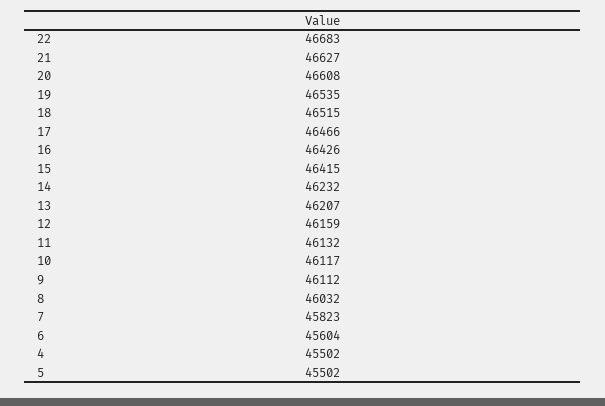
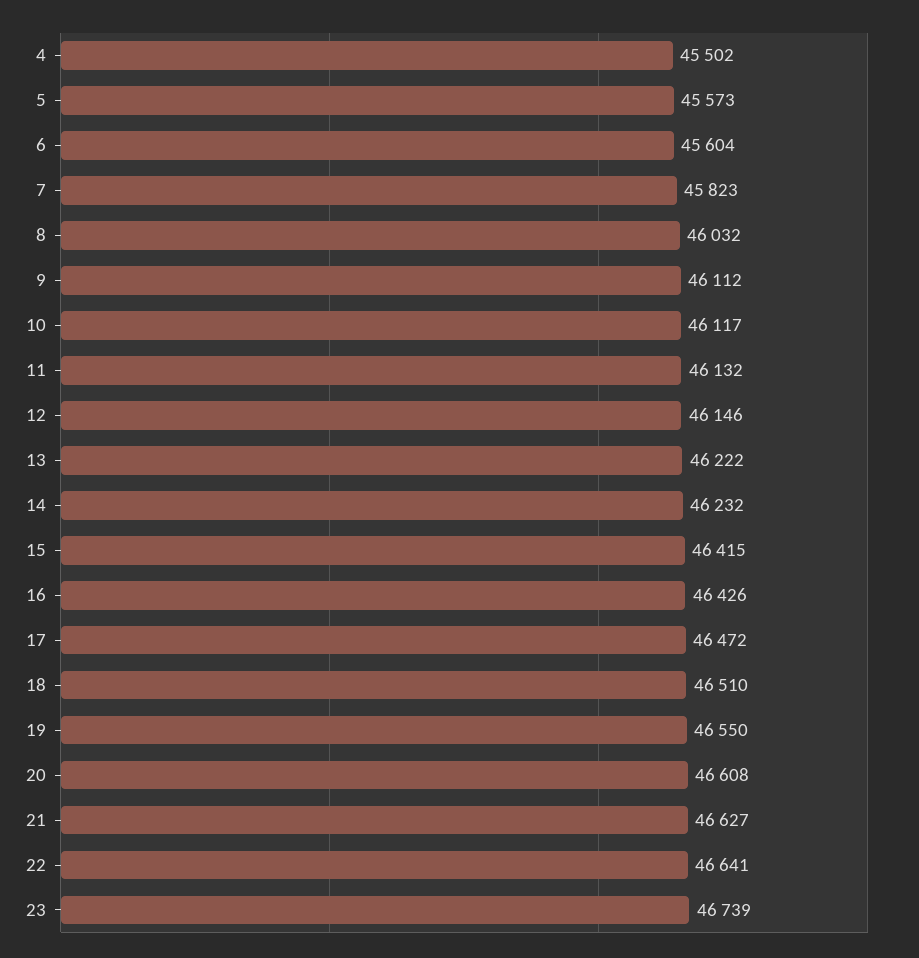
  {
-   "22": 46683,
+   "22": 46641,
    "21": 46627,
    "20": 46608,
-   "19": 46535,
+   "19": 46550,
-   "18": 46515,
+   "18": 46510,
-   "17": 46466,
+   "17": 46472,
    "16": 46426,
    "15": 46415,
    "14": 46232,
-   "13": 46207,
+   "13": 46222,
-   "12": 46159,
+   "12": 46146,
    "11": 46132,
    "10": 46117,
    "9": 46112,
    "8": 46032,
    "7": 45823,
    "6": 45604,
    "4": 45502,
-   "5": 45502
+   "5": 45573,
+   "23": 46739
  }

